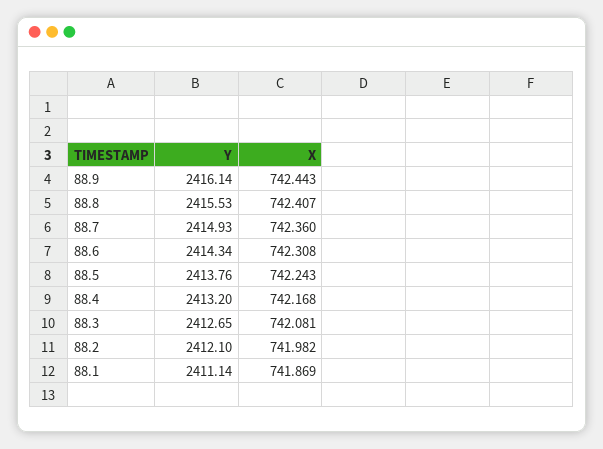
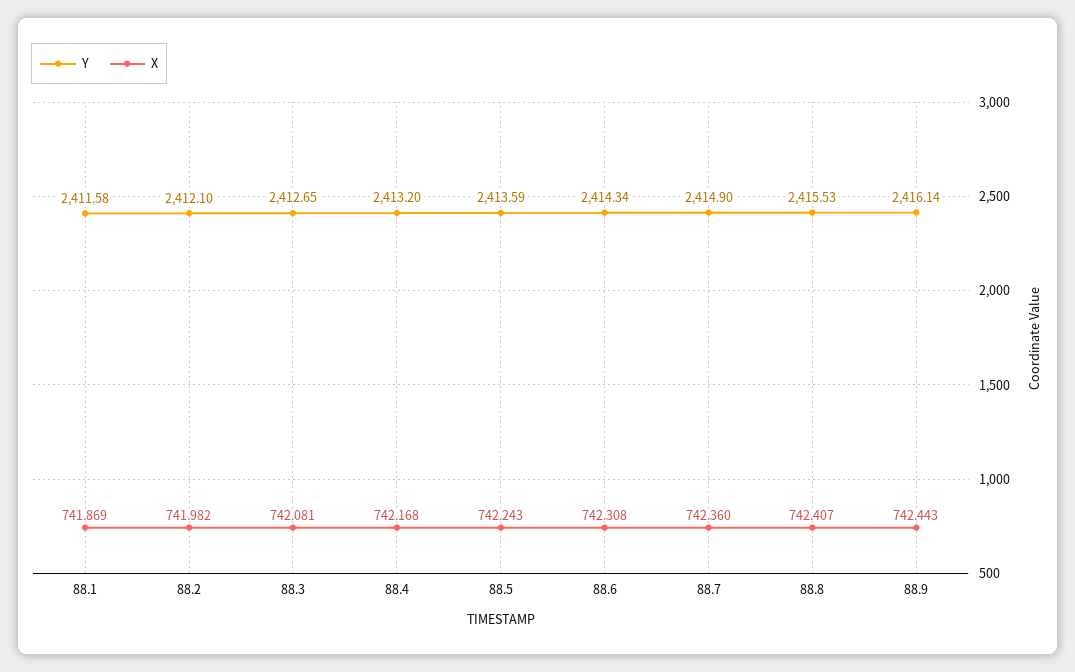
  {
    "Y": {
      "88.9": 2416.14,
      "88.8": 2415.53,
-     "88.7": 2414.93,
+     "88.7": 2414.9,
      "88.6": 2414.34,
-     "88.5": 2413.76,
+     "88.5": 2413.59,
      "88.4": 2413.2,
      "88.3": 2412.65,
      "88.2": 2412.1,
-     "88.1": 2411.14
+     "88.1": 2411.58
    },
    "X": {
      "88.9": 742.443,
      "88.8": 742.407,
      "88.7": 742.36,
      "88.6": 742.308,
      "88.5": 742.243,
      "88.4": 742.168,
      "88.3": 742.081,
      "88.2": 741.982,
      "88.1": 741.869
    }
  }

